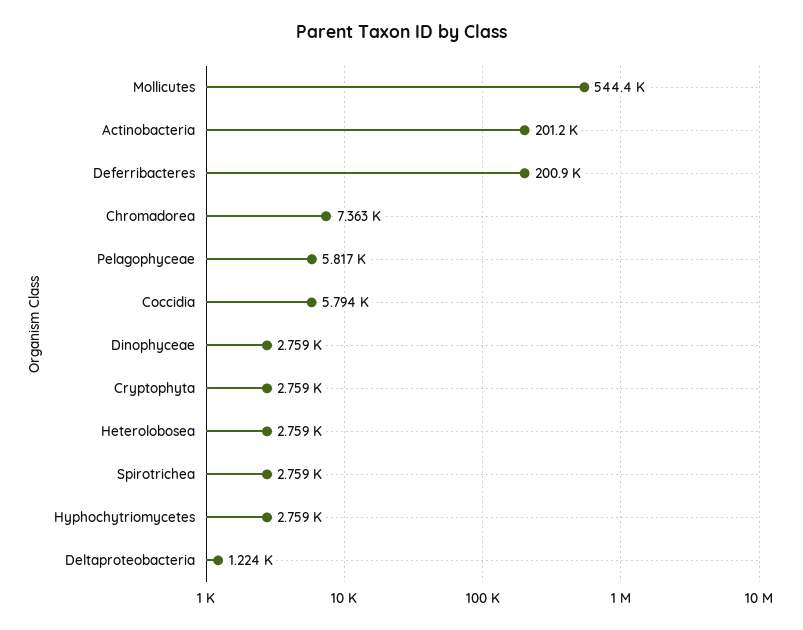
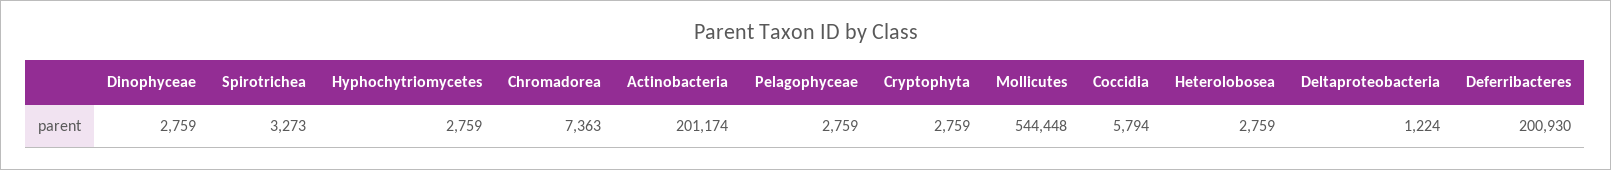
  {
    "Mollicutes": 544448,
    "Actinobacteria": 201174,
    "Deferribacteres": 200930,
    "Chromadorea": 7363,
-   "Pelagophyceae": 5817,
+   "Pelagophyceae": 2759,
    "Coccidia": 5794,
    "Dinophyceae": 2759,
    "Cryptophyta": 2759,
    "Heterolobosea": 2759,
-   "Spirotrichea": 2759,
+   "Spirotrichea": 3273,
    "Hyphochytriomycetes": 2759,
    "Deltaproteobacteria": 1224
  }

